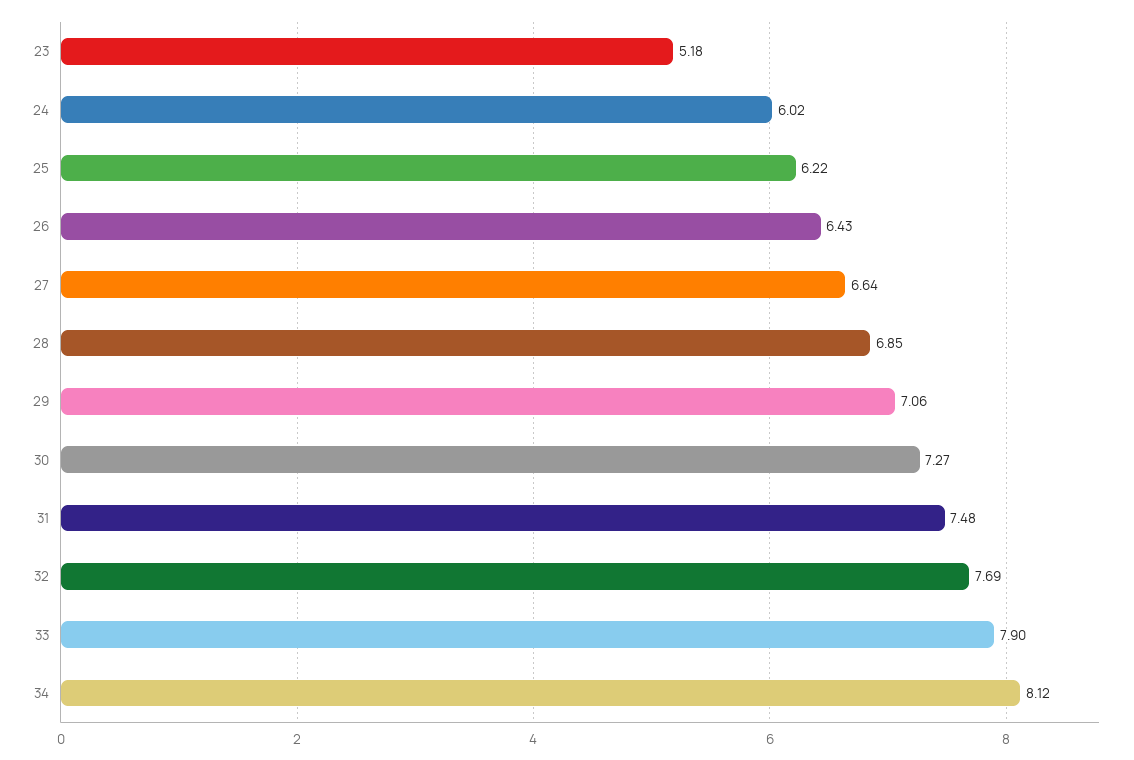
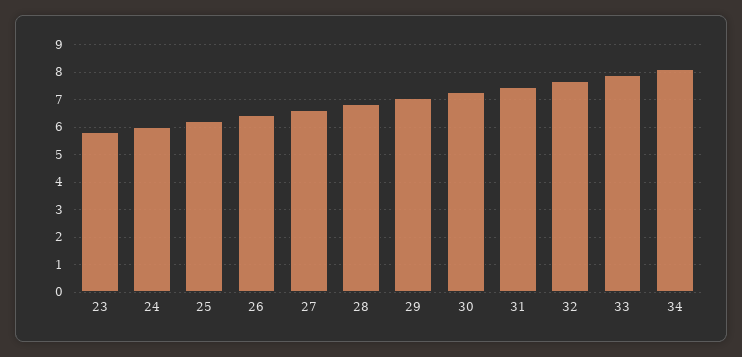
  {
-   "23": 5.18,
+   "23": 5.75,
    "24": 6.02,
    "25": 6.22,
    "26": 6.43,
    "27": 6.64,
    "28": 6.85,
    "29": 7.06,
    "30": 7.27,
    "31": 7.48,
    "32": 7.69,
    "33": 7.9,
    "34": 8.12
  }

